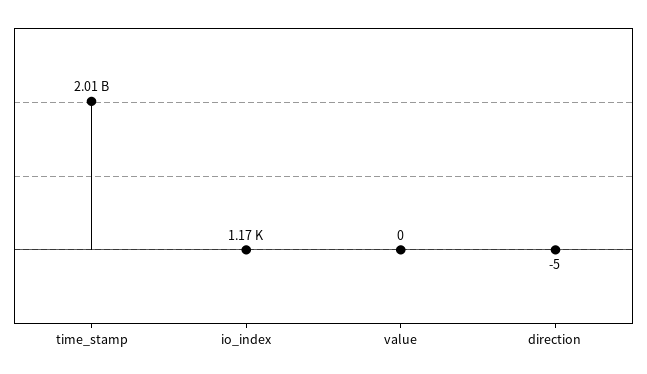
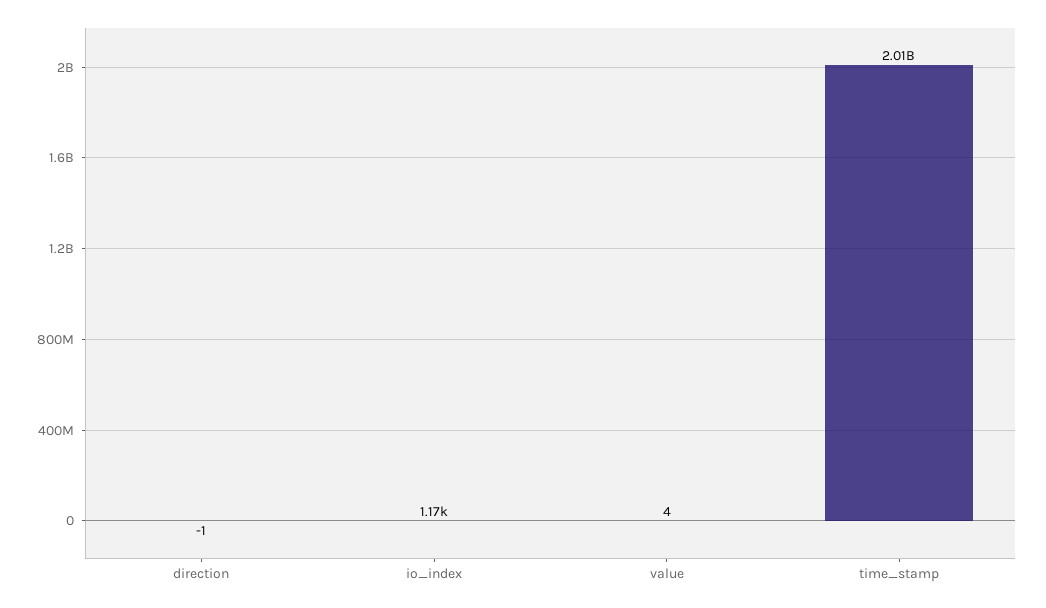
  {
    "time_stamp": 2010000000,
    "io_index": 1170,
-   "value": 0,
+   "value": 4,
-   "direction": -5
+   "direction": -1
  }

